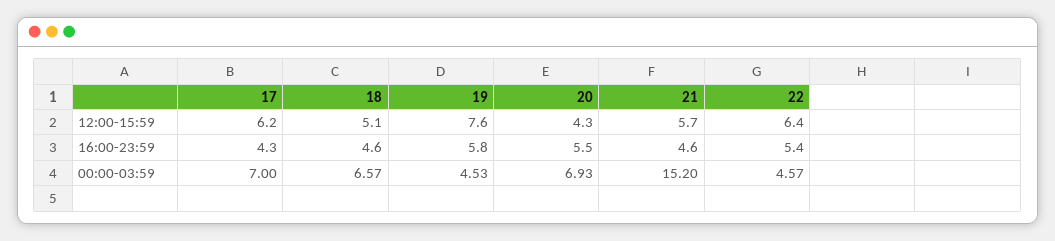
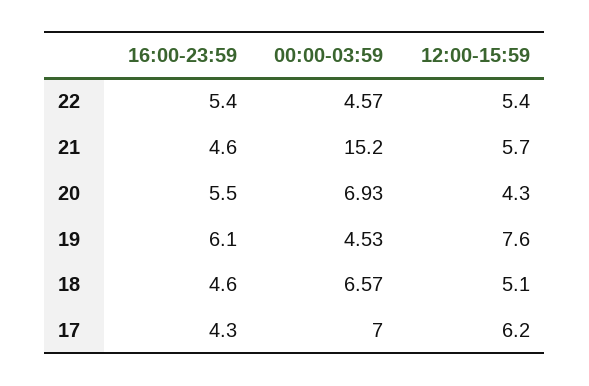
  {
    "17": {
      "12:00-15:59": 6.2,
      "16:00-23:59": 4.3,
      "00:00-03:59": 7
    },
    "18": {
      "12:00-15:59": 5.1,
      "16:00-23:59": 4.6,
      "00:00-03:59": 6.57
    },
    "19": {
      "12:00-15:59": 7.6,
-     "16:00-23:59": 5.8,
+     "16:00-23:59": 6.1,
      "00:00-03:59": 4.53
    },
    "20": {
      "12:00-15:59": 4.3,
      "16:00-23:59": 5.5,
      "00:00-03:59": 6.93
    },
    "21": {
      "12:00-15:59": 5.7,
      "16:00-23:59": 4.6,
      "00:00-03:59": 15.2
    },
    "22": {
-     "12:00-15:59": 6.4,
+     "12:00-15:59": 5.4,
      "16:00-23:59": 5.4,
      "00:00-03:59": 4.57
    }
  }

